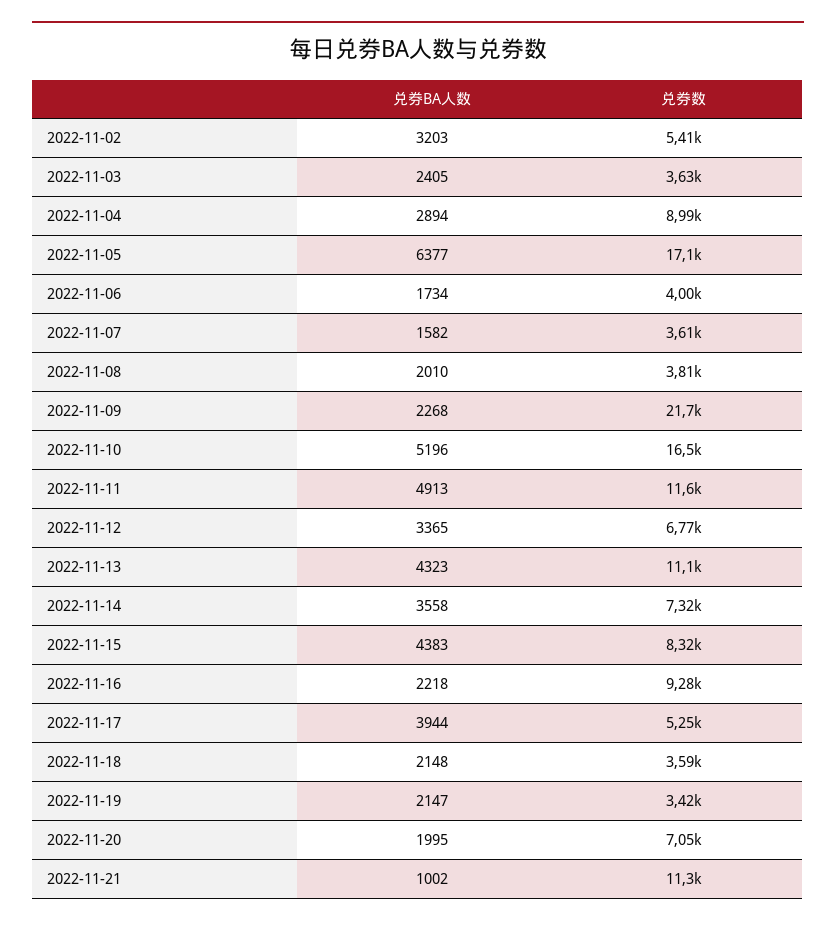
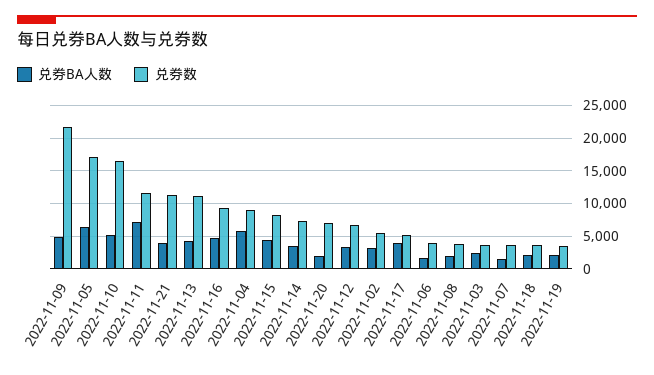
  {
    "兑券BA人数": {
      "2022-11-02": 3203,
      "2022-11-03": 2405,
-     "2022-11-04": 2894,
+     "2022-11-04": 6000,
      "2022-11-05": 6377,
      "2022-11-06": 1734,
      "2022-11-07": 1582,
      "2022-11-08": 2010,
-     "2022-11-09": 2268,
+     "2022-11-09": 5000,
      "2022-11-10": 5196,
-     "2022-11-11": 4913,
+     "2022-11-11": 7000,
      "2022-11-12": 3365,
      "2022-11-13": 4323,
      "2022-11-14": 3558,
      "2022-11-15": 4383,
-     "2022-11-16": 2218,
+     "2022-11-16": 5000,
      "2022-11-17": 3944,
      "2022-11-18": 2148,
      "2022-11-19": 2147,
      "2022-11-20": 1995,
-     "2022-11-21": 1002
+     "2022-11-21": 4000
    },
    "兑券数": {
      "2022-11-02": 5410,
      "2022-11-03": 3630,
      "2022-11-04": 8990,
      "2022-11-05": 17100,
      "2022-11-06": 4000,
      "2022-11-07": 3610,
      "2022-11-08": 3810,
      "2022-11-09": 21700,
      "2022-11-10": 16500,
      "2022-11-11": 11600,
      "2022-11-12": 6770,
      "2022-11-13": 11100,
      "2022-11-14": 7320,
      "2022-11-15": 8320,
      "2022-11-16": 9280,
      "2022-11-17": 5250,
      "2022-11-18": 3590,
      "2022-11-19": 3420,
      "2022-11-20": 7050,
      "2022-11-21": 11300
    }
  }

